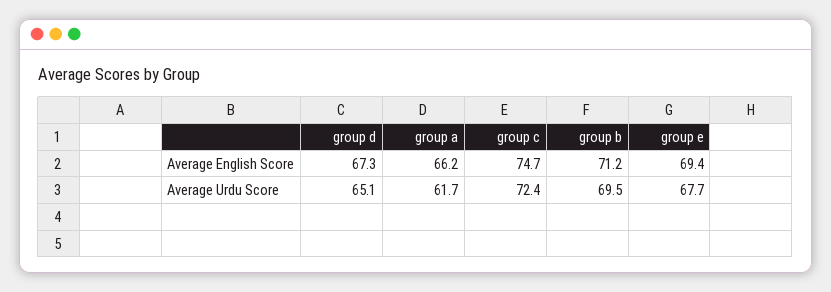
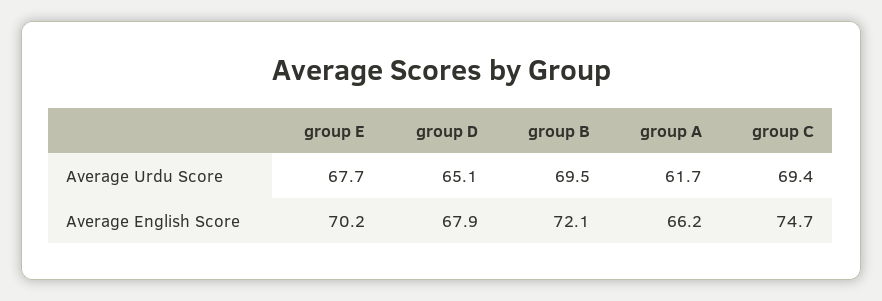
  {
    "group d": {
-     "Average English Score": 67.3,
+     "Average English Score": 67.9,
      "Average Urdu Score": 65.1
    },
    "group a": {
      "Average English Score": 66.2,
      "Average Urdu Score": 61.7
    },
    "group c": {
      "Average English Score": 74.7,
-     "Average Urdu Score": 72.4
+     "Average Urdu Score": 69.4
    },
    "group b": {
-     "Average English Score": 71.2,
+     "Average English Score": 72.1,
      "Average Urdu Score": 69.5
    },
    "group e": {
-     "Average English Score": 69.4,
+     "Average English Score": 70.2,
      "Average Urdu Score": 67.7
    }
  }

